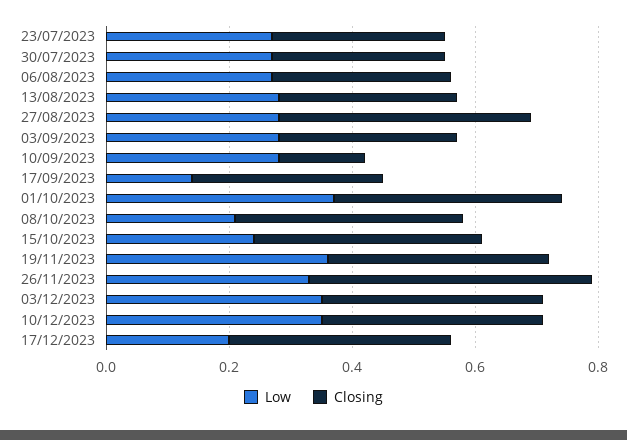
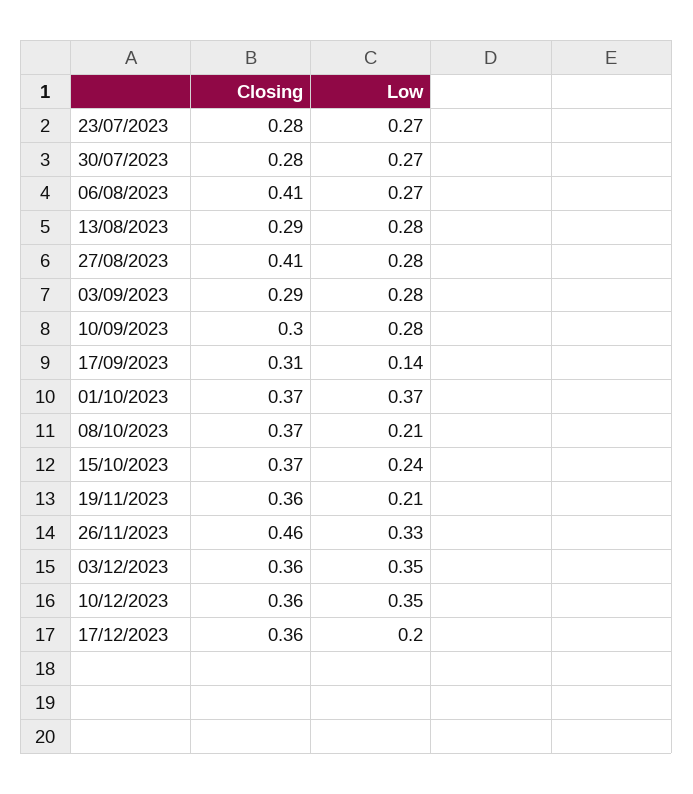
  {
    "Low": {
      "23/07/2023": 0.27,
      "30/07/2023": 0.27,
      "06/08/2023": 0.27,
      "13/08/2023": 0.28,
      "27/08/2023": 0.28,
      "03/09/2023": 0.28,
      "10/09/2023": 0.28,
      "17/09/2023": 0.14,
      "01/10/2023": 0.37,
      "08/10/2023": 0.21,
      "15/10/2023": 0.24,
-     "19/11/2023": 0.35,
+     "19/11/2023": 0.21,
      "26/11/2023": 0.33,
      "03/12/2023": 0.35,
      "10/12/2023": 0.35,
      "17/12/2023": 0.2
    },
    "Closing": {
      "23/07/2023": 0.28,
      "30/07/2023": 0.28,
-     "06/08/2023": 0.3,
+     "06/08/2023": 0.41,
      "13/08/2023": 0.29,
      "27/08/2023": 0.41,
      "03/09/2023": 0.29,
-     "10/09/2023": 0.15,
+     "10/09/2023": 0.3,
      "17/09/2023": 0.31,
      "01/10/2023": 0.37,
      "08/10/2023": 0.37,
      "15/10/2023": 0.37,
      "19/11/2023": 0.36,
      "26/11/2023": 0.46,
      "03/12/2023": 0.36,
      "10/12/2023": 0.36,
      "17/12/2023": 0.36
    }
  }

